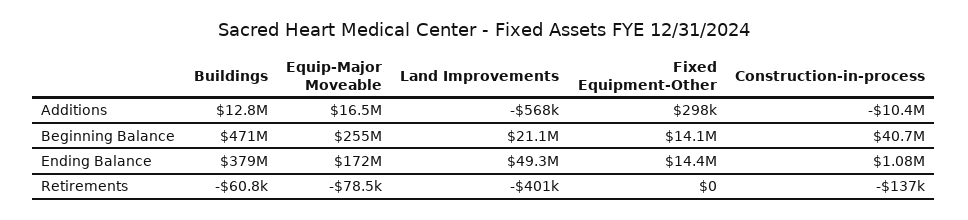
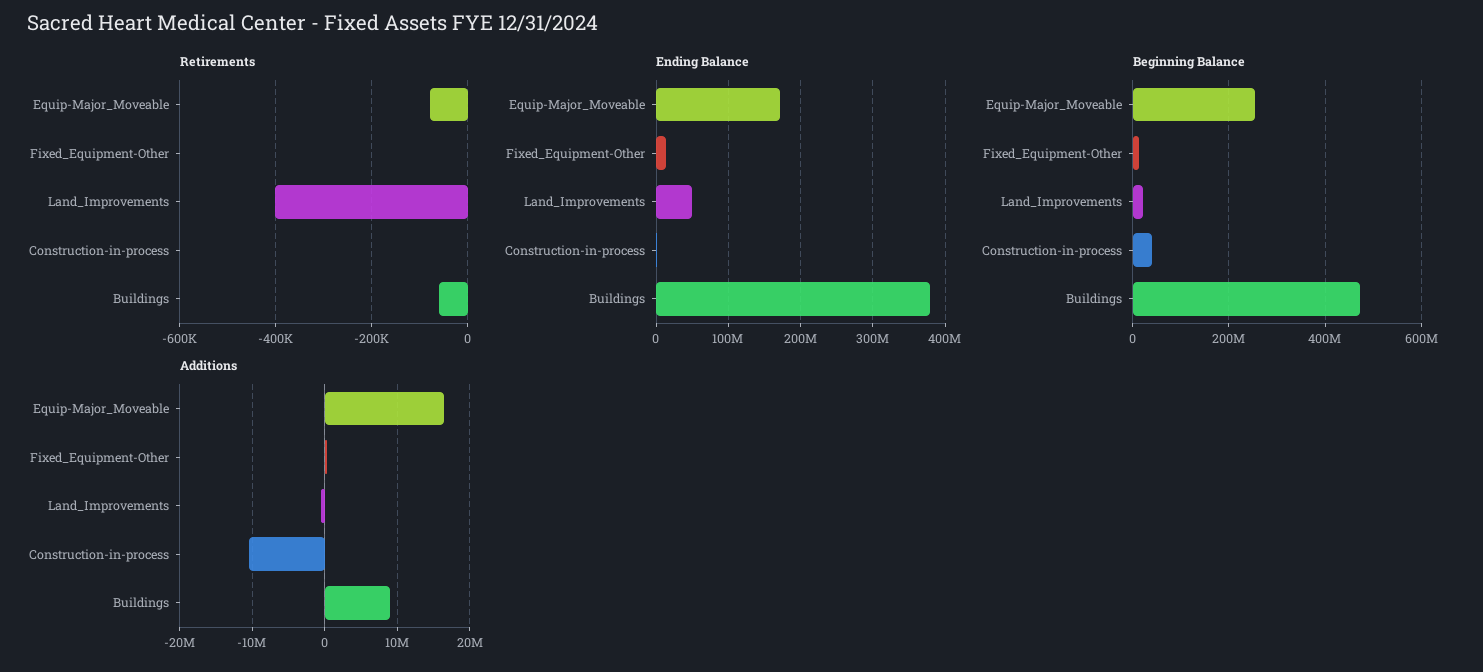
  {
    "Additions": {
-     "Buildings": 12800000,
+     "Buildings": 9000000,
      "Equip-Major Moveable": 16500000,
      "Land Improvements": -568000,
      "Fixed Equipment-Other": 298000,
      "Construction-in-process": -10400000
    },
    "Beginning Balance": {
      "Buildings": 471000000,
      "Equip-Major Moveable": 255000000,
      "Land Improvements": 21100000,
      "Fixed Equipment-Other": 14100000,
      "Construction-in-process": 40700000
    },
    "Ending Balance": {
      "Buildings": 379000000,
      "Equip-Major Moveable": 172000000,
      "Land Improvements": 49300000,
      "Fixed Equipment-Other": 14400000,
      "Construction-in-process": 1080000
    },
    "Retirements": {
      "Buildings": -60800,
      "Equip-Major Moveable": -78500,
      "Land Improvements": -401000,
      "Fixed Equipment-Other": 0,
-     "Construction-in-process": -137000
+     "Construction-in-process": 0
    }
  }

